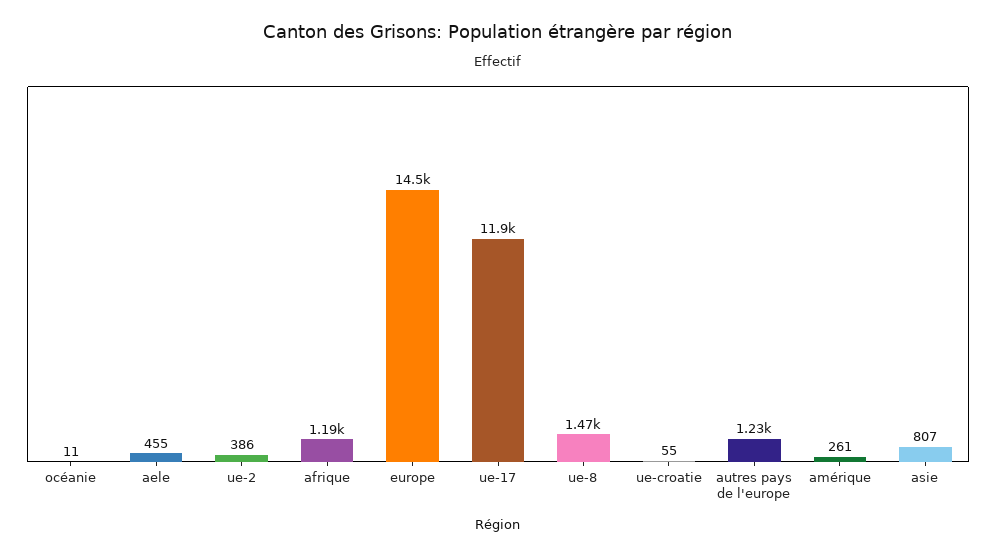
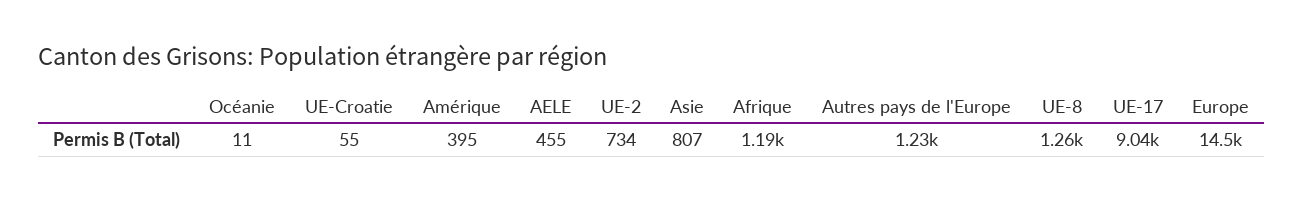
  {
    "océanie": 11,
    "aele": 455,
-   "ue-2": 386,
+   "ue-2": 734,
    "afrique": 1190,
    "europe": 14500,
-   "ue-17": 11900,
+   "ue-17": 9040,
-   "ue-8": 1470,
+   "ue-8": 1260,
    "ue-croatie": 55,
    "autres pays de l'europe": 1230,
-   "amérique": 261,
+   "amérique": 395,
    "asie": 807
  }

